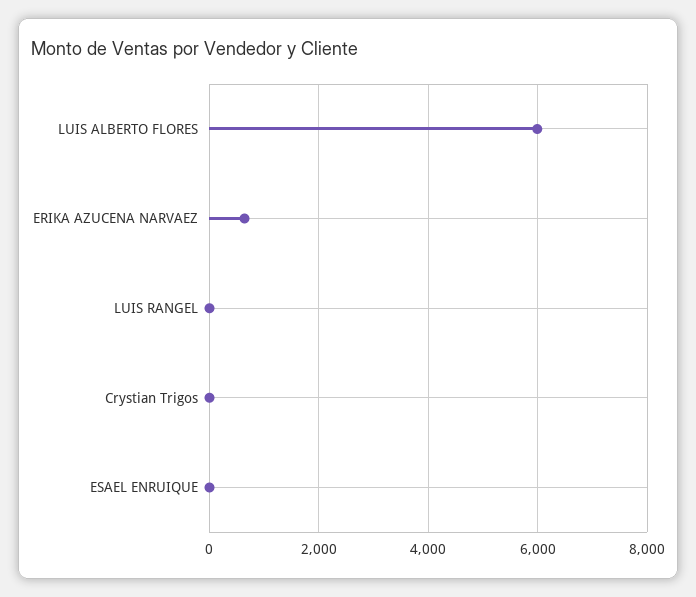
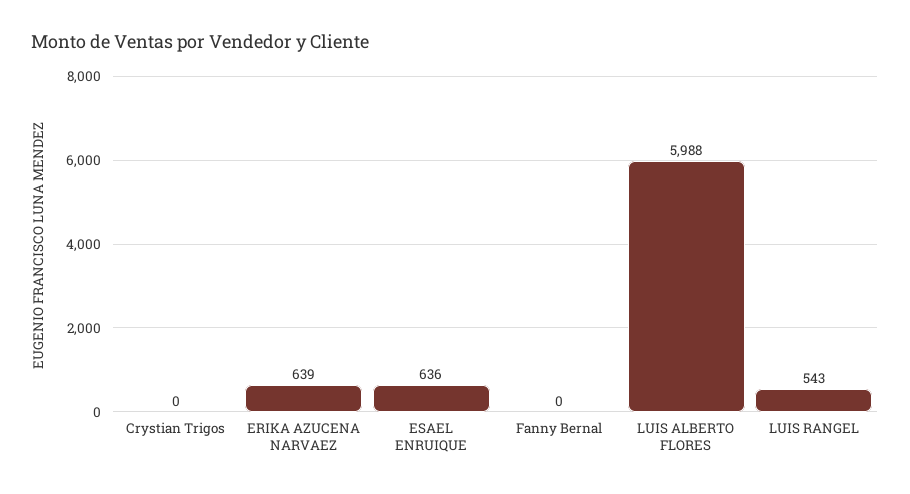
  {
    "LUIS ALBERTO FLORES": 5988,
    "ERIKA AZUCENA NARVAEZ": 639,
-   "LUIS RANGEL": 0,
+   "LUIS RANGEL": 543,
    "Crystian Trigos": 0,
-   "ESAEL ENRUIQUE": 0
+   "ESAEL ENRUIQUE": 636,
+   "Fanny Bernal": 0
  }

